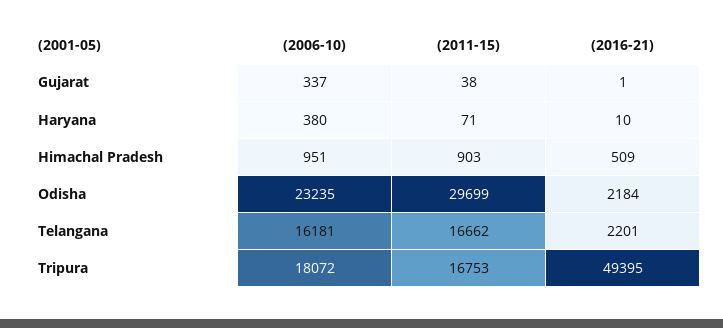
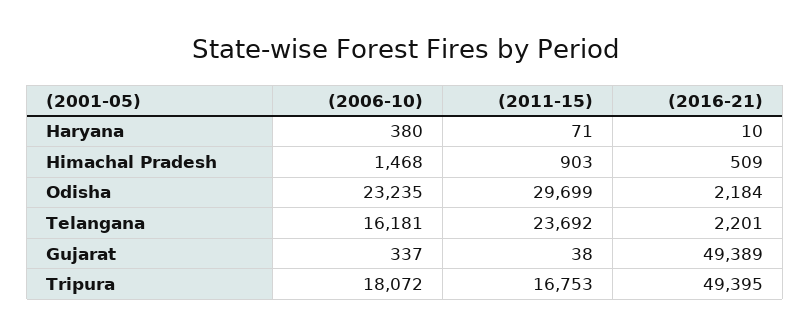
  {
    "(2006-10)": {
      "Gujarat": 337,
      "Haryana": 380,
-     "Himachal Pradesh": 951,
+     "Himachal Pradesh": 1468,
      "Odisha": 23235,
      "Telangana": 16181,
      "Tripura": 18072
    },
    "(2011-15)": {
      "Gujarat": 38,
      "Haryana": 71,
      "Himachal Pradesh": 903,
      "Odisha": 29699,
-     "Telangana": 16662,
+     "Telangana": 23692,
      "Tripura": 16753
    },
    "(2016-21)": {
-     "Gujarat": 1,
+     "Gujarat": 49389,
      "Haryana": 10,
      "Himachal Pradesh": 509,
      "Odisha": 2184,
      "Telangana": 2201,
      "Tripura": 49395
    }
  }

